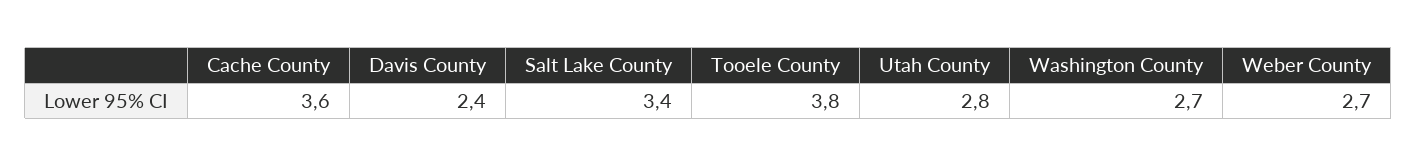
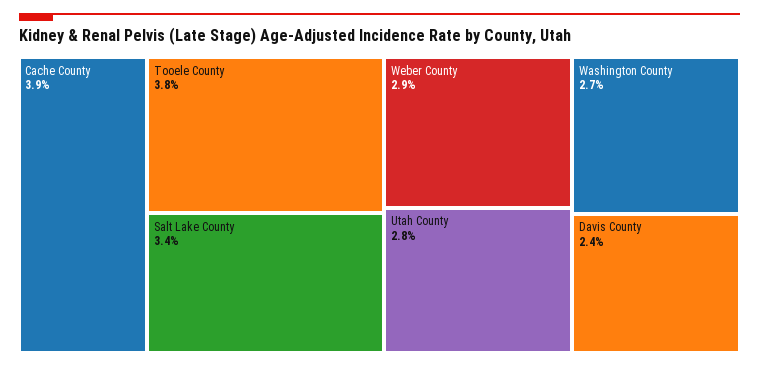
  {
-   "Cache County": 3.6,
+   "Cache County": 3.9,
    "Davis County": 2.4,
    "Salt Lake County": 3.4,
    "Tooele County": 3.8,
    "Utah County": 2.8,
    "Washington County": 2.7,
-   "Weber County": 2.7
+   "Weber County": 2.9
  }

